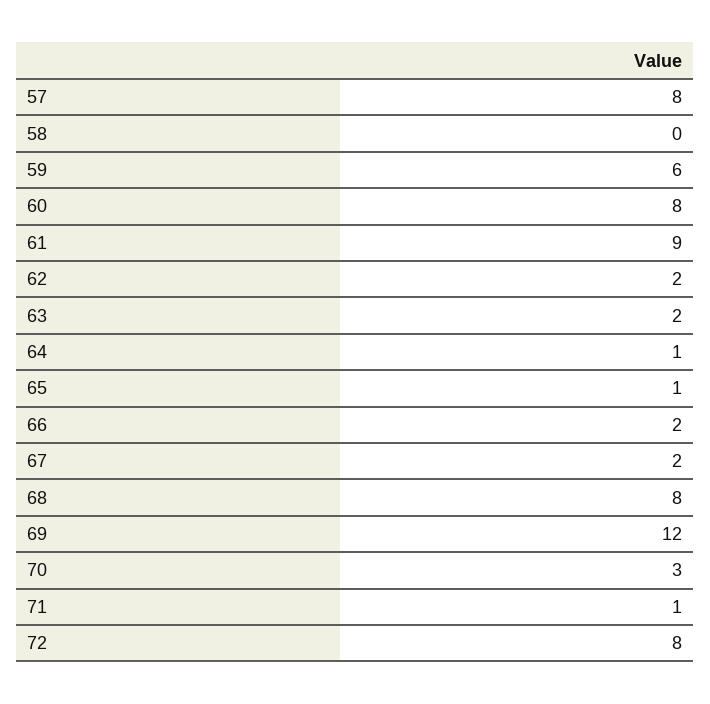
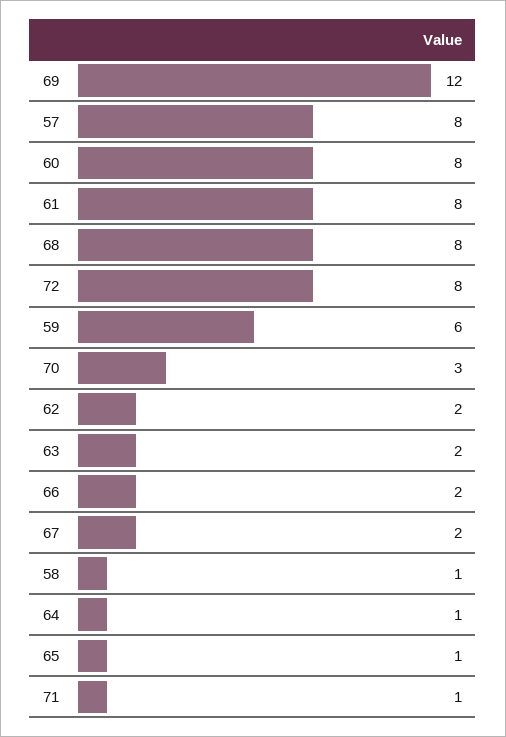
  {
    "57": 8,
-   "58": 0,
+   "58": 1,
    "59": 6,
    "60": 8,
-   "61": 9,
+   "61": 8,
    "62": 2,
    "63": 2,
    "64": 1,
    "65": 1,
    "66": 2,
    "67": 2,
    "68": 8,
    "69": 12,
    "70": 3,
    "71": 1,
    "72": 8
  }

